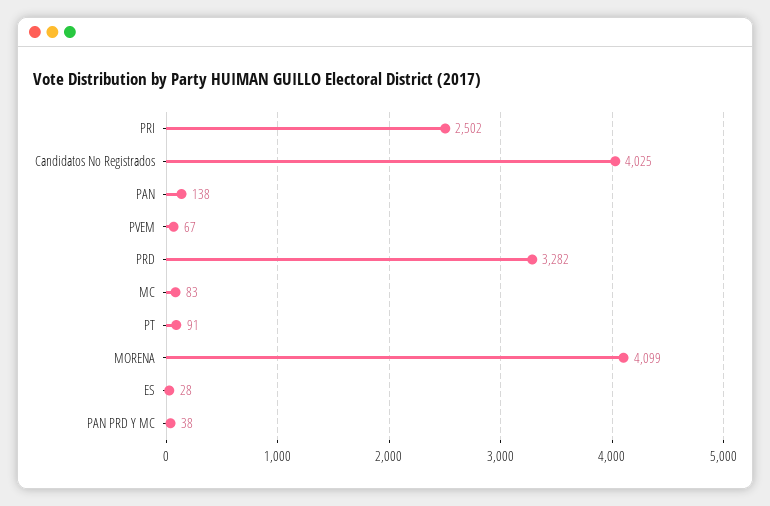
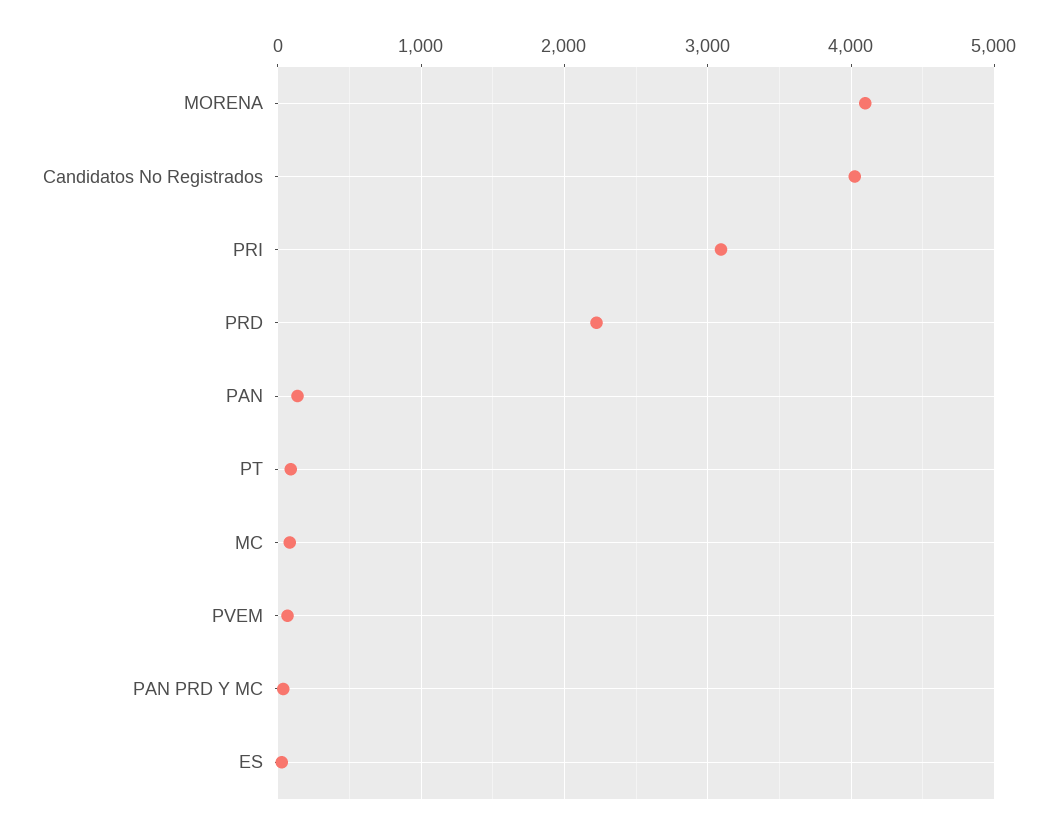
  {
-   "PRI": 2502,
+   "PRI": 3100,
    "Candidatos No Registrados": 4025,
    "PAN": 138,
    "PVEM": 67,
-   "PRD": 3282,
+   "PRD": 2200,
    "MC": 83,
    "PT": 91,
    "MORENA": 4099,
    "ES": 28,
    "PAN PRD Y MC": 38
  }

